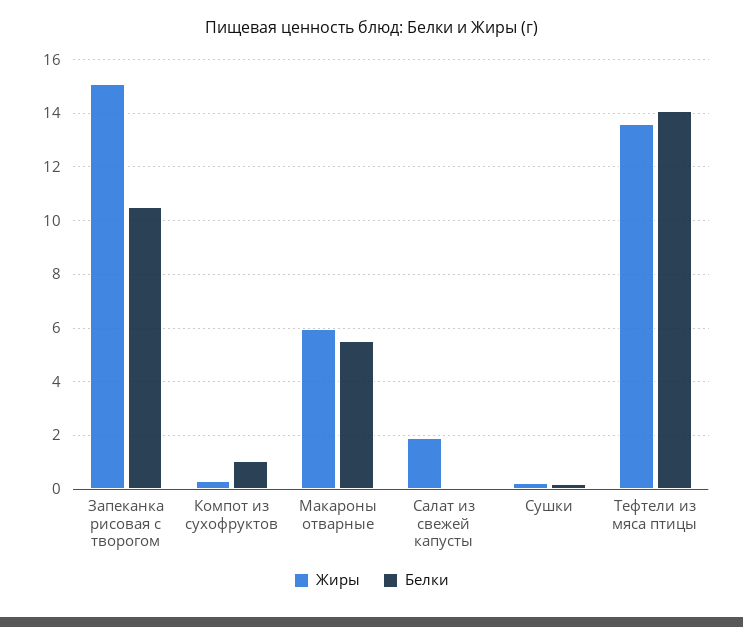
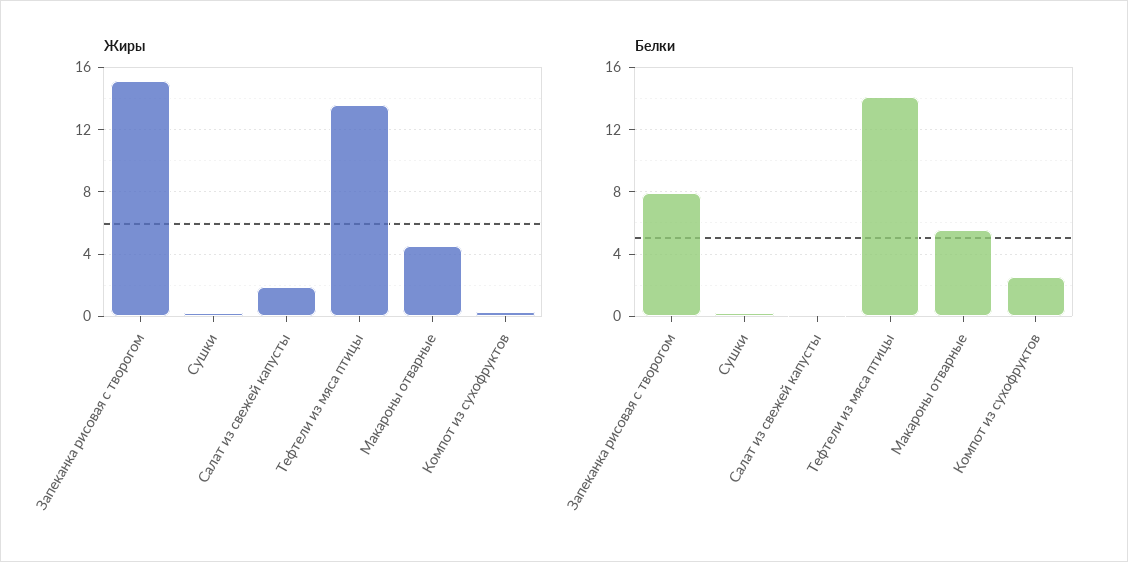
  {
    "Жиры": {
      "Запеканка рисовая с творогом": 15,
      "Компот из сухофруктов": 0.25,
-     "Макароны отварные": 6,
+     "Макароны отварные": 4.5,
      "Салат из свежей капусты": 2,
      "Сушки": 0.25,
      "Тефтели из мяса птицы": 13.5
    },
    "Белки": {
-     "Запеканка рисовая с творогом": 10.5,
+     "Запеканка рисовая с творогом": 8,
-     "Компот из сухофруктов": 1,
+     "Компот из сухофруктов": 2.5,
      "Макароны отварные": 5.5,
      "Салат из свежей капусты": 0,
      "Сушки": 0.25,
      "Тефтели из мяса птицы": 14
    }
  }

